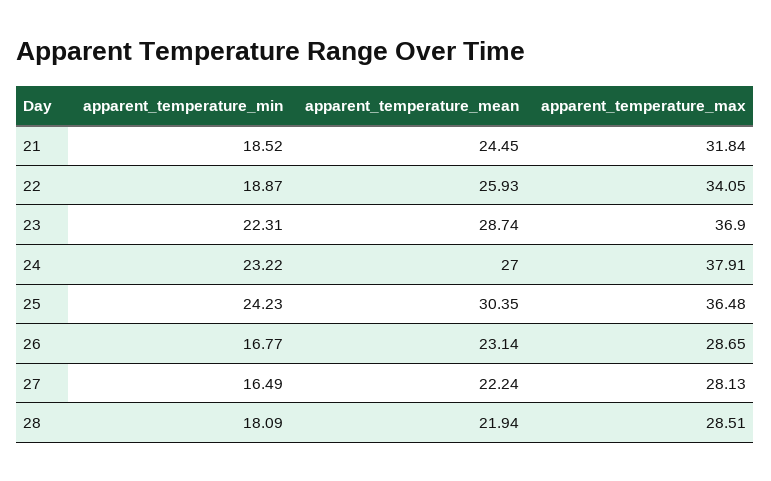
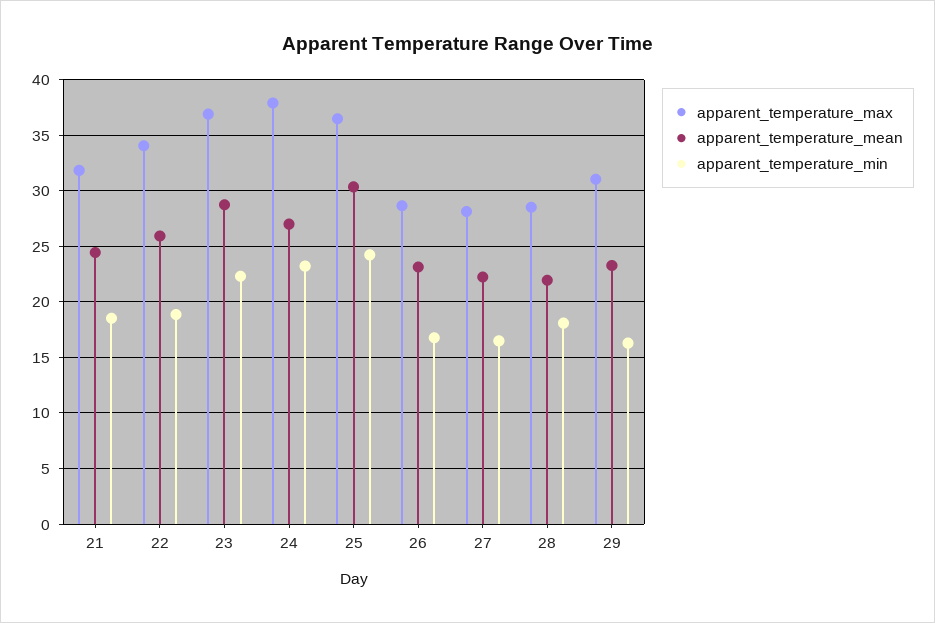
  {
    "apparent_temperature_min": {
      "21": 18.52,
      "22": 18.87,
      "23": 22.31,
      "24": 23.22,
      "25": 24.23,
      "26": 16.77,
      "27": 16.49,
-     "28": 18.09
+     "28": 18.09,
+     "29": 16
    },
    "apparent_temperature_mean": {
      "21": 24.45,
      "22": 25.93,
      "23": 28.74,
      "24": 27,
      "25": 30.35,
      "26": 23.14,
      "27": 22.24,
-     "28": 21.94
+     "28": 21.94,
+     "29": 23
    },
    "apparent_temperature_max": {
      "21": 31.84,
      "22": 34.05,
      "23": 36.9,
      "24": 37.91,
      "25": 36.48,
      "26": 28.65,
      "27": 28.13,
-     "28": 28.51
+     "28": 28.51,
+     "29": 31
    }
  }

